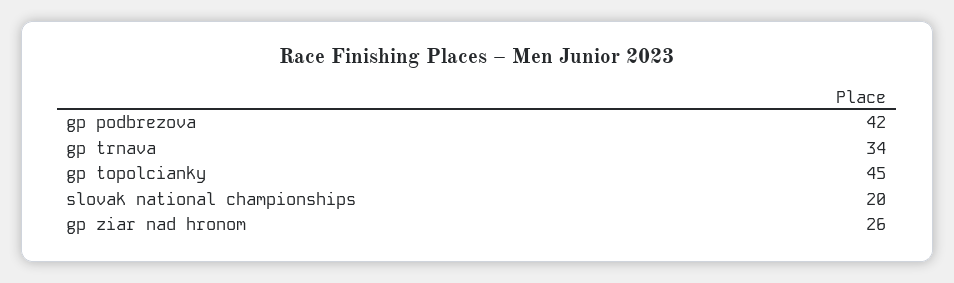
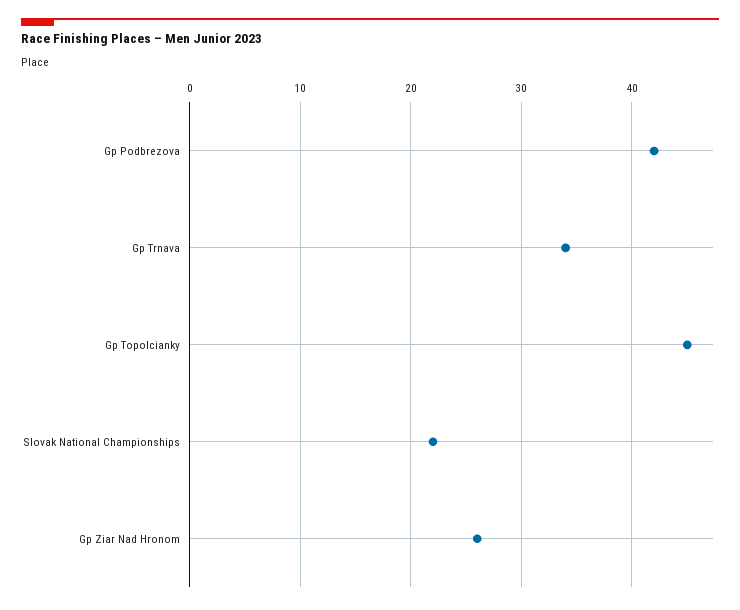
  {
    "gp podbrezova": 42,
    "gp trnava": 34,
    "gp topolcianky": 45,
-   "slovak national championships": 20,
+   "slovak national championships": 22,
    "gp ziar nad hronom": 26
  }

